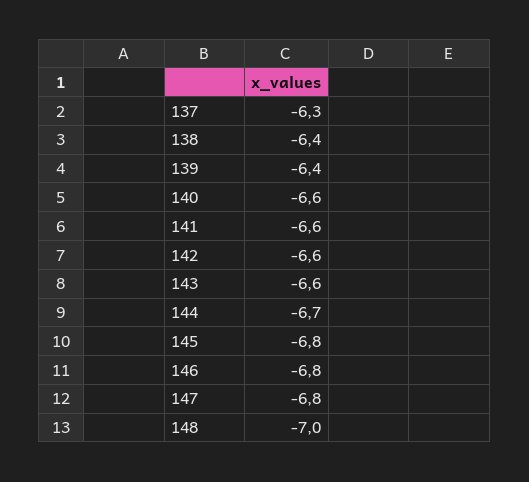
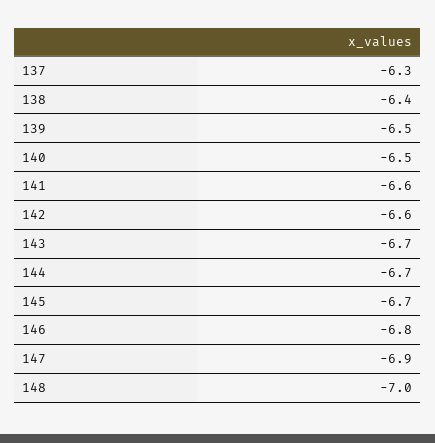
  {
    "137": -6.3,
    "138": -6.4,
-   "139": -6.4,
+   "139": -6.5,
-   "140": -6.6,
+   "140": -6.5,
    "141": -6.6,
    "142": -6.6,
-   "143": -6.6,
+   "143": -6.7,
    "144": -6.7,
-   "145": -6.8,
+   "145": -6.7,
    "146": -6.8,
-   "147": -6.8,
+   "147": -6.9,
    "148": -7
  }

